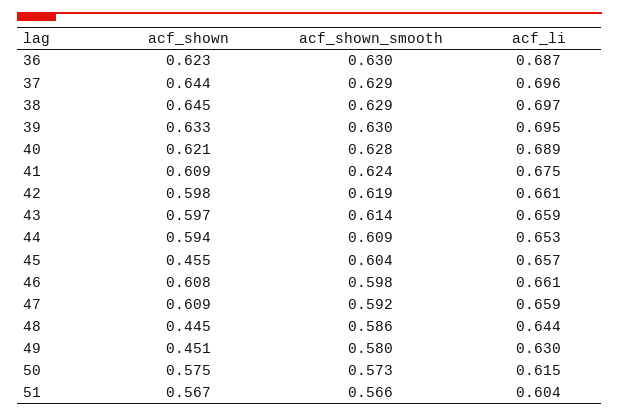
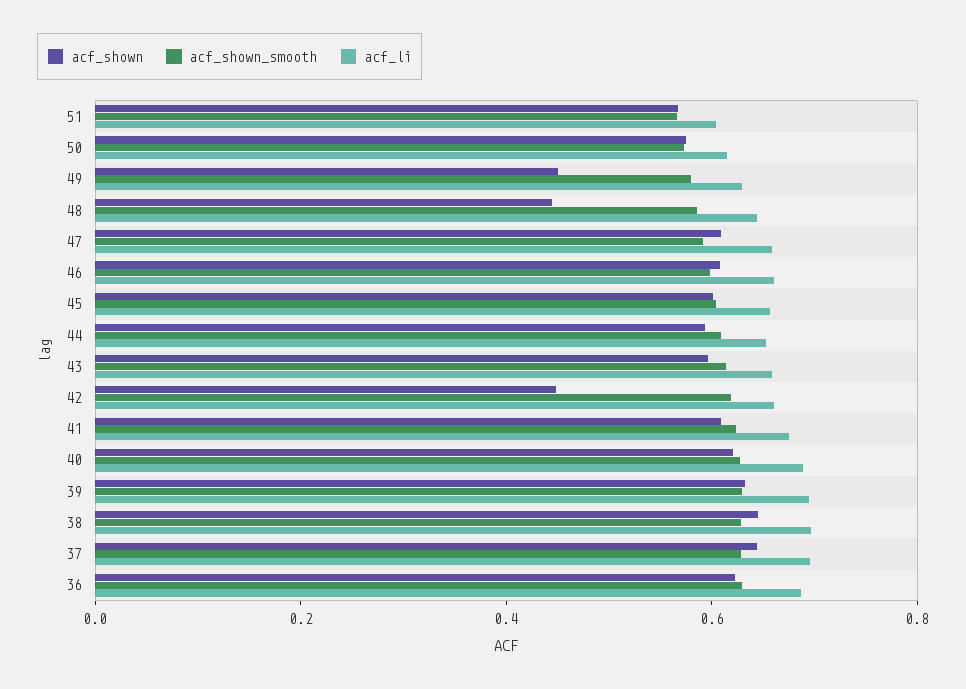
  {
    "acf_shown": {
      "36": 0.623,
      "37": 0.644,
      "38": 0.645,
      "39": 0.633,
      "40": 0.621,
      "41": 0.609,
-     "42": 0.598,
+     "42": 0.45,
      "43": 0.597,
      "44": 0.594,
-     "45": 0.455,
+     "45": 0.6,
      "46": 0.608,
      "47": 0.609,
      "48": 0.445,
      "49": 0.451,
      "50": 0.575,
      "51": 0.567
    },
    "acf_shown_smooth": {
      "36": 0.63,
      "37": 0.629,
      "38": 0.629,
      "39": 0.63,
      "40": 0.628,
      "41": 0.624,
      "42": 0.619,
      "43": 0.614,
      "44": 0.609,
      "45": 0.604,
      "46": 0.598,
      "47": 0.592,
      "48": 0.586,
      "49": 0.58,
      "50": 0.573,
      "51": 0.566
    },
    "acf_li": {
      "36": 0.687,
      "37": 0.696,
      "38": 0.697,
      "39": 0.695,
      "40": 0.689,
      "41": 0.675,
      "42": 0.661,
      "43": 0.659,
      "44": 0.653,
      "45": 0.657,
      "46": 0.661,
      "47": 0.659,
      "48": 0.644,
      "49": 0.63,
      "50": 0.615,
      "51": 0.604
    }
  }

